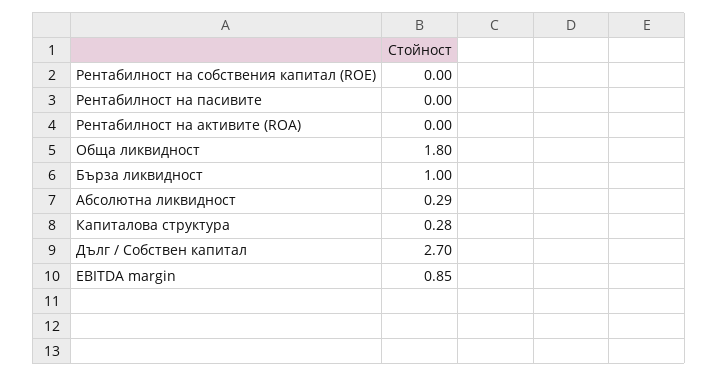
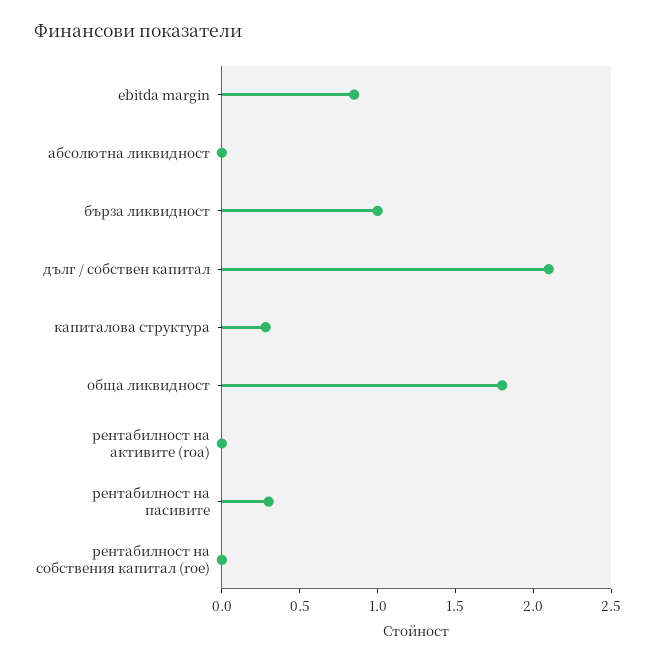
  {
    "Рентабилност на собствения капитал (ROE)": 0,
-   "Рентабилност на пасивите": 0,
+   "Рентабилност на пасивите": 0.3,
    "Рентабилност на активите (ROA)": 0,
    "Обща ликвидност": 1.8,
    "Бърза ликвидност": 1,
-   "Абсолютна ликвидност": 0.29,
+   "Абсолютна ликвидност": 0,
    "Капиталова структура": 0.28,
-   "Дълг / Собствен капитал": 2.7,
+   "Дълг / Собствен капитал": 2.1,
    "EBITDA margin": 0.85
  }

